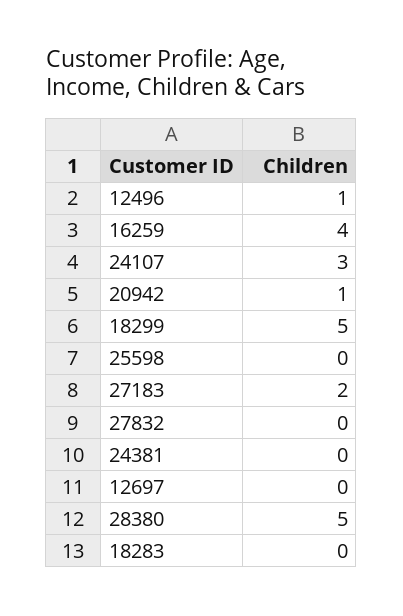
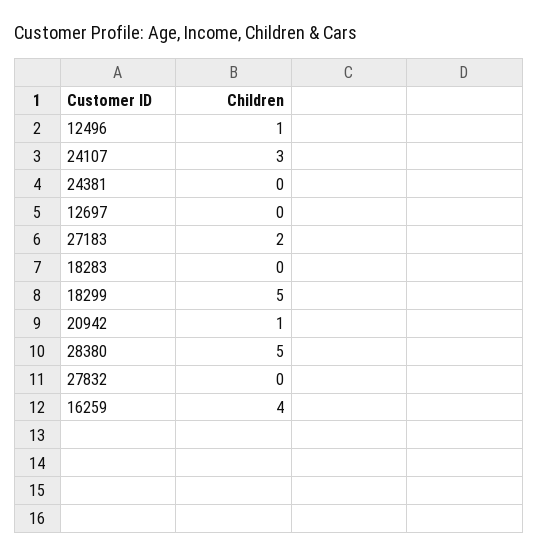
  {
    "12496": 1,
    "16259": 4,
    "24107": 3,
    "20942": 1,
    "18299": 5,
-   "25598": 0,
    "27183": 2,
    "27832": 0,
    "24381": 0,
    "12697": 0,
    "28380": 5,
    "18283": 0
  }

